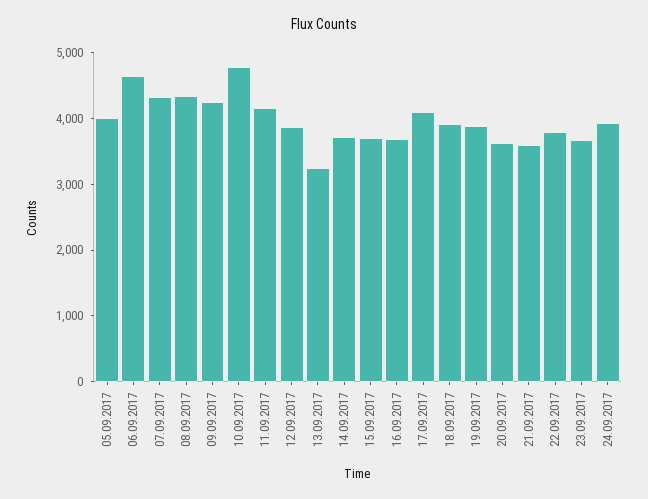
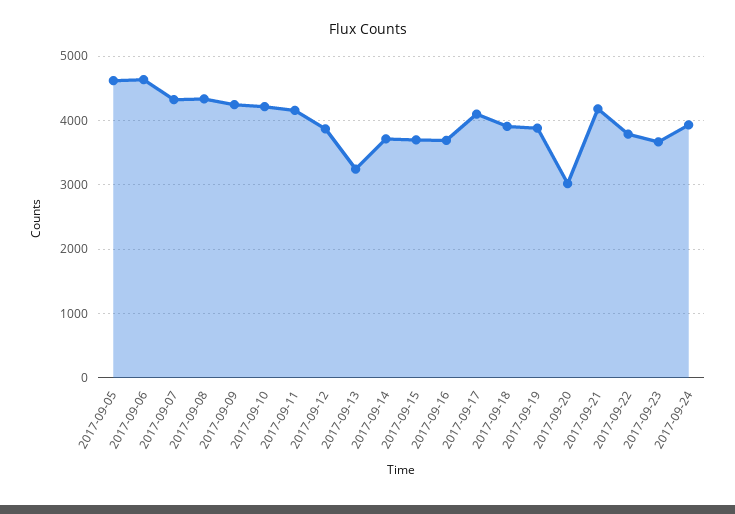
  {
-   "05.09.2017": 4000,
+   "05.09.2017": 4600,
    "06.09.2017": 4600,
    "07.09.2017": 4300,
    "08.09.2017": 4300,
    "09.09.2017": 4200,
-   "10.09.2017": 4800,
+   "10.09.2017": 4200,
    "11.09.2017": 4200,
    "12.09.2017": 3900,
    "13.09.2017": 3200,
    "14.09.2017": 3700,
    "15.09.2017": 3700,
    "16.09.2017": 3700,
    "17.09.2017": 4100,
    "18.09.2017": 3900,
    "19.09.2017": 3900,
-   "20.09.2017": 3600,
+   "20.09.2017": 3000,
-   "21.09.2017": 3600,
+   "21.09.2017": 4200,
    "22.09.2017": 3800,
    "23.09.2017": 3700,
    "24.09.2017": 3900
  }

